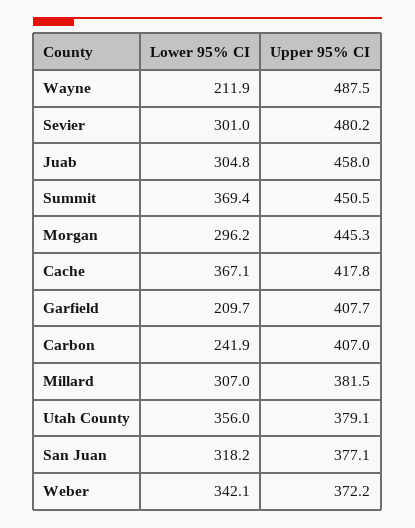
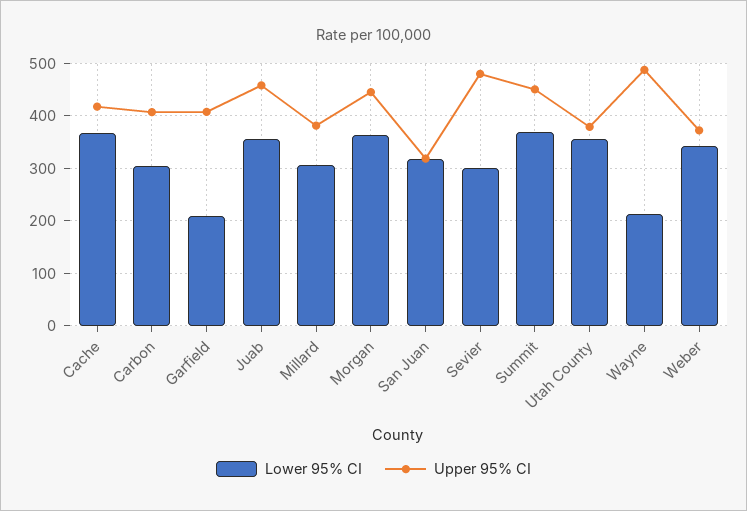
  {
    "Lower 95% CI": {
      "Wayne": 211.9,
      "Sevier": 301,
-     "Juab": 304.8,
+     "Juab": 360,
      "Summit": 369.4,
-     "Morgan": 296.2,
+     "Morgan": 360,
      "Cache": 367.1,
      "Garfield": 209.7,
-     "Carbon": 241.9,
+     "Carbon": 300,
      "Millard": 307,
      "Utah County": 356,
      "San Juan": 318.2,
      "Weber": 342.1
    },
    "Upper 95% CI": {
      "Wayne": 487.5,
      "Sevier": 480.2,
      "Juab": 458,
      "Summit": 450.5,
      "Morgan": 445.3,
      "Cache": 417.8,
      "Garfield": 407.7,
      "Carbon": 407,
      "Millard": 381.5,
      "Utah County": 379.1,
-     "San Juan": 377.1,
+     "San Juan": 320,
      "Weber": 372.2
    }
  }

